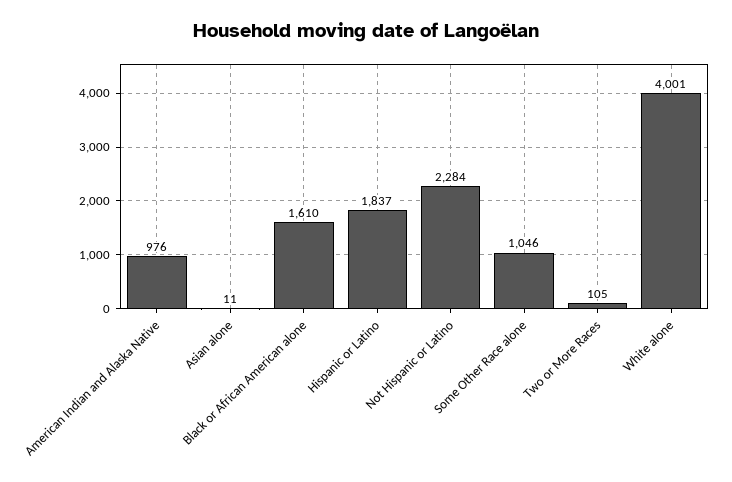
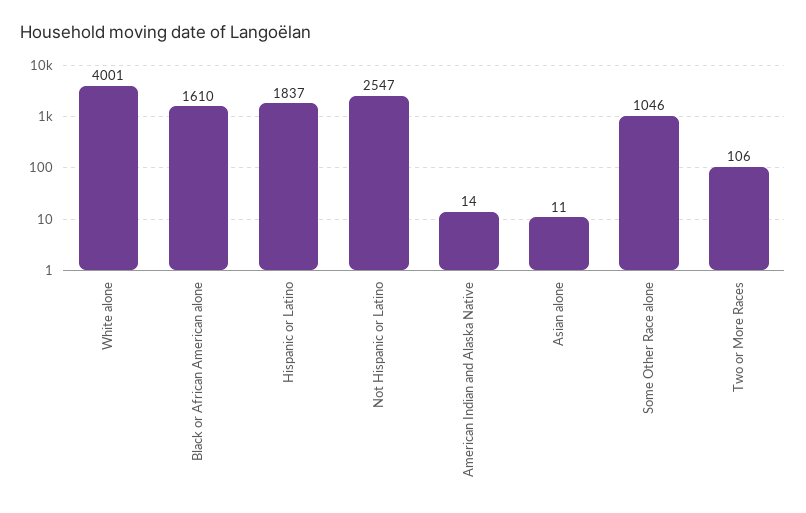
  {
-   "American Indian and Alaska Native": 976,
+   "American Indian and Alaska Native": 14,
    "Asian alone": 11,
    "Black or African American alone": 1610,
    "Hispanic or Latino": 1837,
-   "Not Hispanic or Latino": 2284,
+   "Not Hispanic or Latino": 2547,
    "Some Other Race alone": 1046,
-   "Two or More Races": 105,
+   "Two or More Races": 106,
    "White alone": 4001
  }

